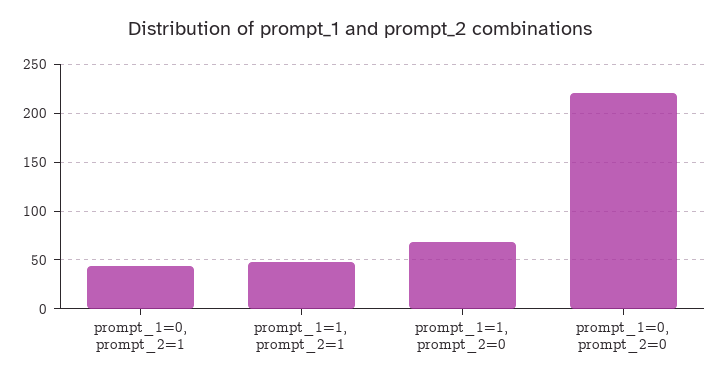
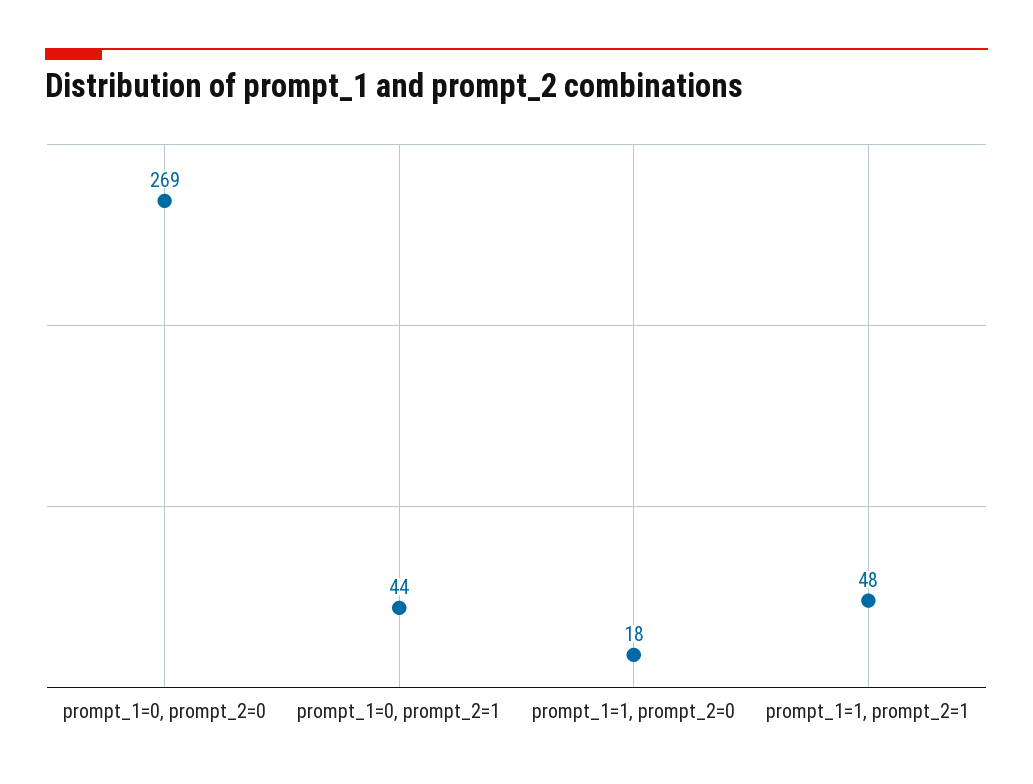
  {
    "prompt_1=0, prompt_2=1": 44,
    "prompt_1=1, prompt_2=1": 48,
-   "prompt_1=1, prompt_2=0": 70,
+   "prompt_1=1, prompt_2=0": 18,
-   "prompt_1=0, prompt_2=0": 220
+   "prompt_1=0, prompt_2=0": 269
  }

